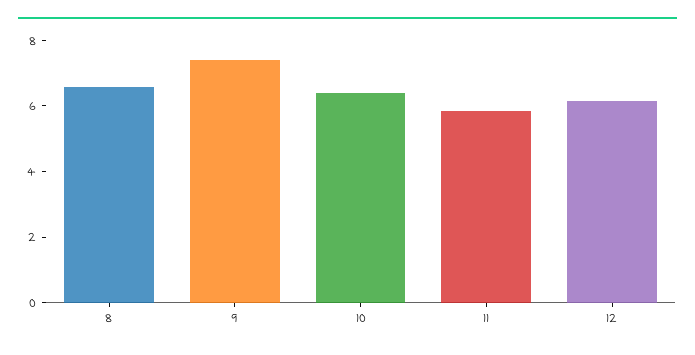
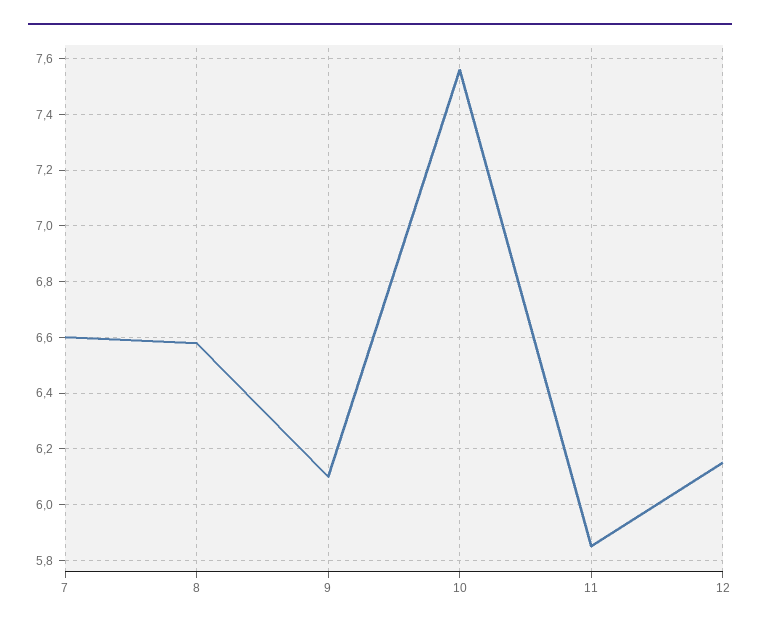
  {
    "8": 6.6,
-   "9": 7.5,
+   "9": 6.1,
-   "10": 6.5,
+   "10": 7.55,
    "11": 5.85,
-   "12": 6.15
+   "12": 6.15,
+   "7": 6.6
  }

